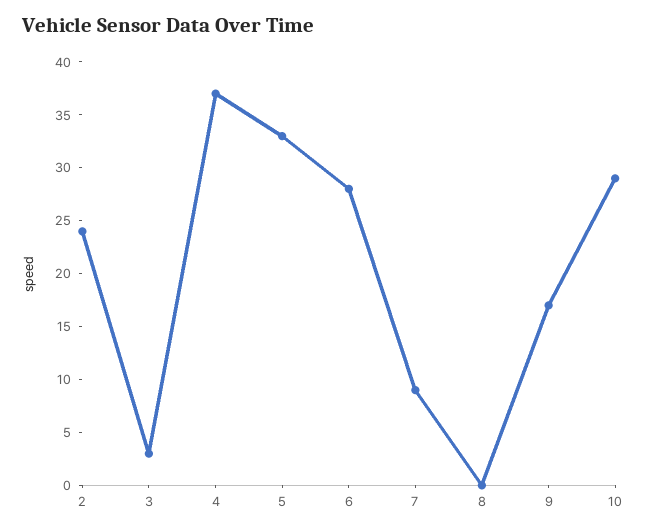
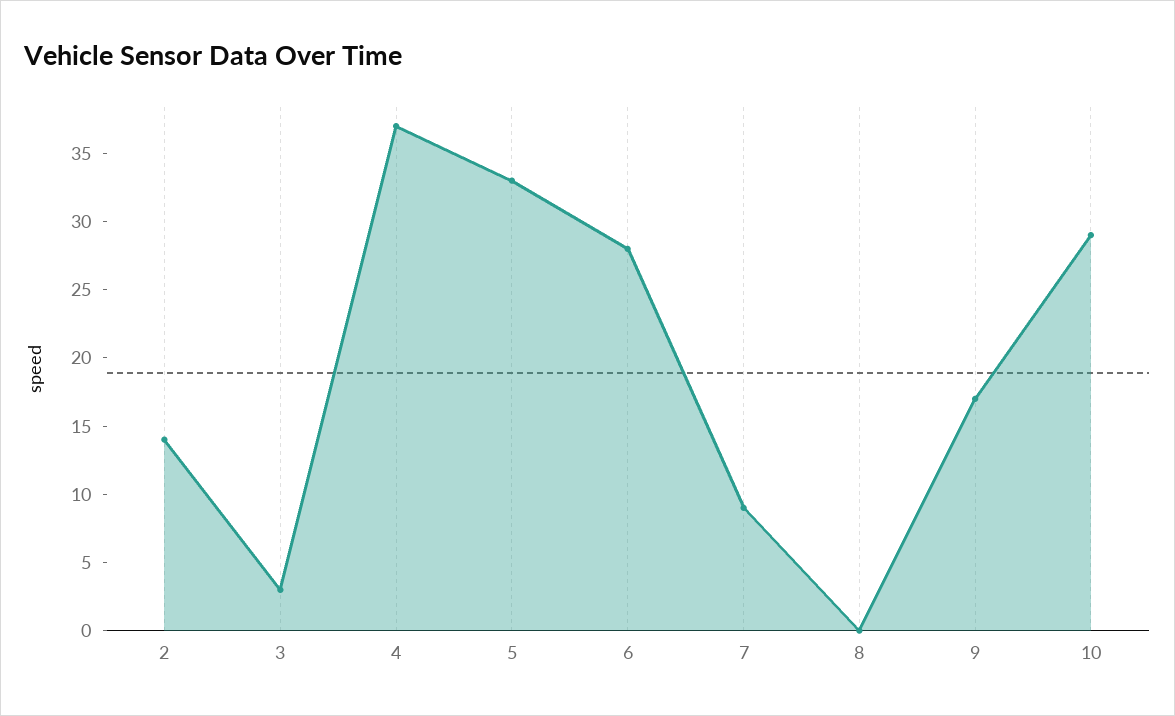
  {
-   "2": 24,
+   "2": 14,
    "3": 3,
    "4": 37,
    "5": 33,
    "6": 28,
    "7": 9,
    "8": 0,
    "9": 17,
    "10": 29
  }

